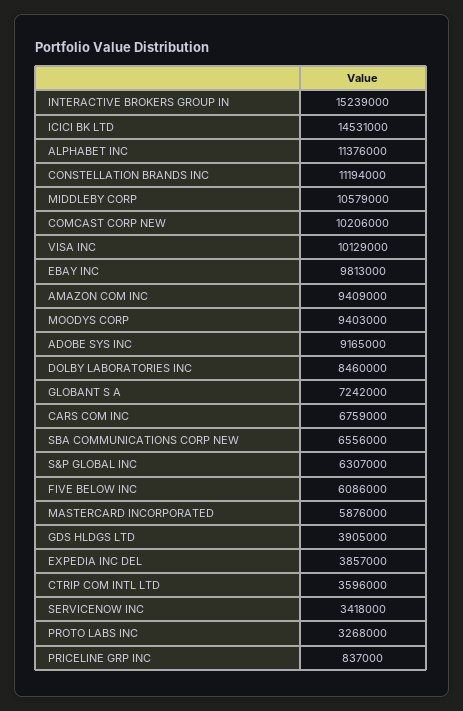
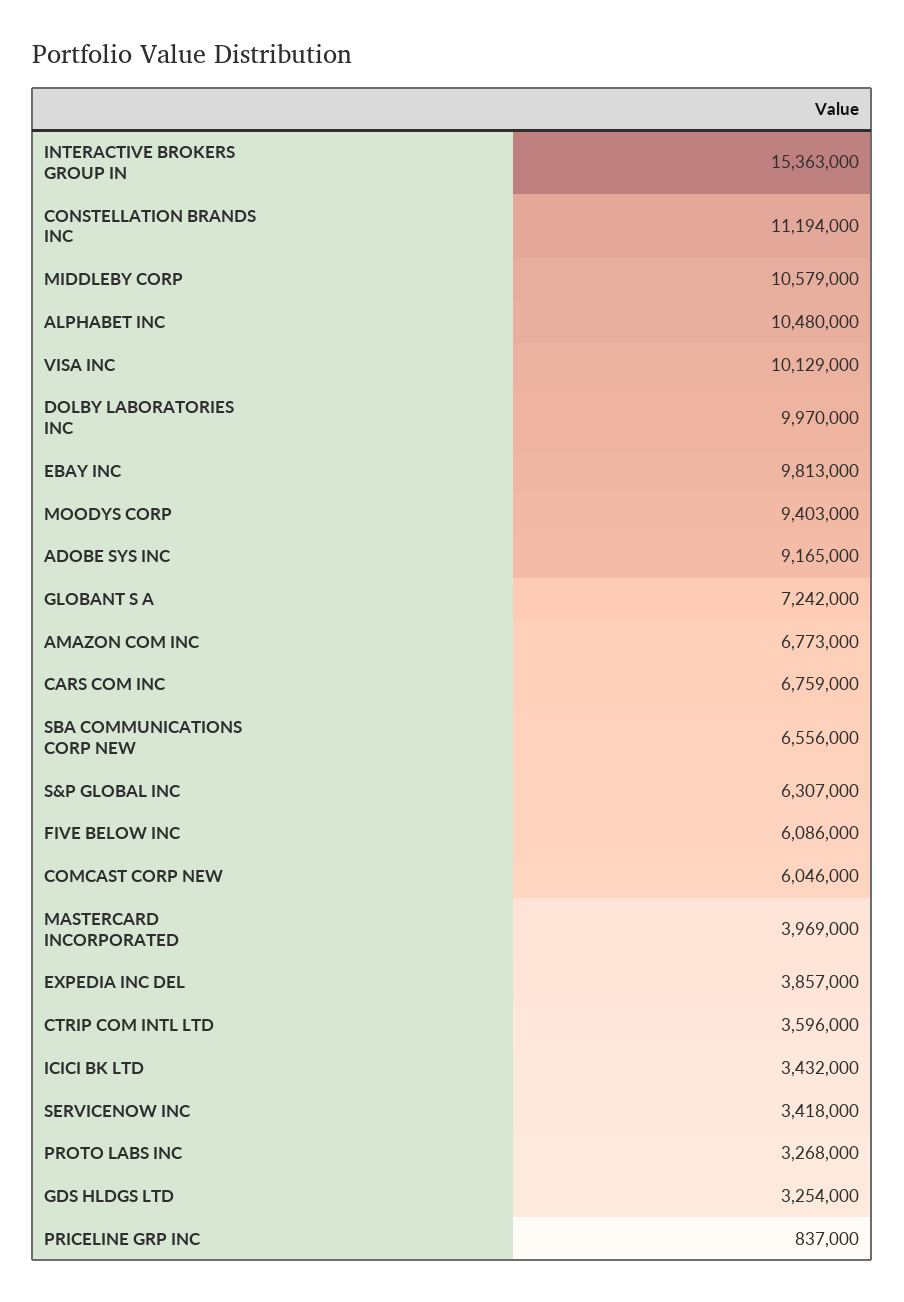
  {
-   "INTERACTIVE BROKERS GROUP IN": 15239000,
+   "INTERACTIVE BROKERS GROUP IN": 15363000,
-   "ICICI BK LTD": 14531000,
+   "ICICI BK LTD": 3432000,
-   "ALPHABET INC": 11376000,
+   "ALPHABET INC": 10480000,
    "CONSTELLATION BRANDS INC": 11194000,
    "MIDDLEBY CORP": 10579000,
-   "COMCAST CORP NEW": 10206000,
+   "COMCAST CORP NEW": 6046000,
    "VISA INC": 10129000,
    "EBAY INC": 9813000,
-   "AMAZON COM INC": 9409000,
+   "AMAZON COM INC": 6773000,
    "MOODYS CORP": 9403000,
    "ADOBE SYS INC": 9165000,
-   "DOLBY LABORATORIES INC": 8460000,
+   "DOLBY LABORATORIES INC": 9970000,
    "GLOBANT S A": 7242000,
    "CARS COM INC": 6759000,
    "SBA COMMUNICATIONS CORP NEW": 6556000,
    "S&P GLOBAL INC": 6307000,
    "FIVE BELOW INC": 6086000,
-   "MASTERCARD INCORPORATED": 5876000,
+   "MASTERCARD INCORPORATED": 3969000,
-   "GDS HLDGS LTD": 3905000,
+   "GDS HLDGS LTD": 3254000,
    "EXPEDIA INC DEL": 3857000,
    "CTRIP COM INTL LTD": 3596000,
    "SERVICENOW INC": 3418000,
    "PROTO LABS INC": 3268000,
    "PRICELINE GRP INC": 837000
  }

